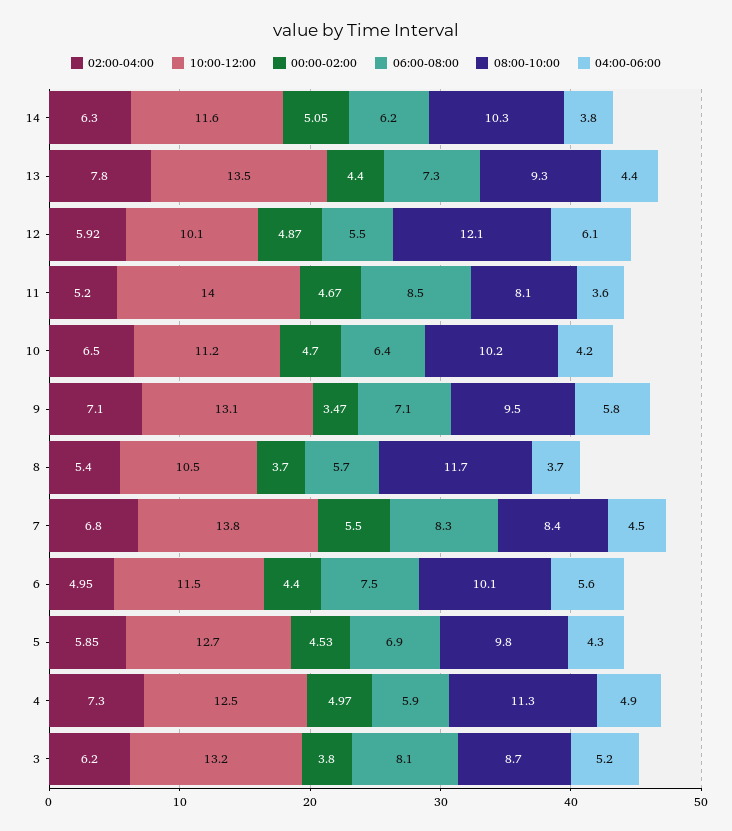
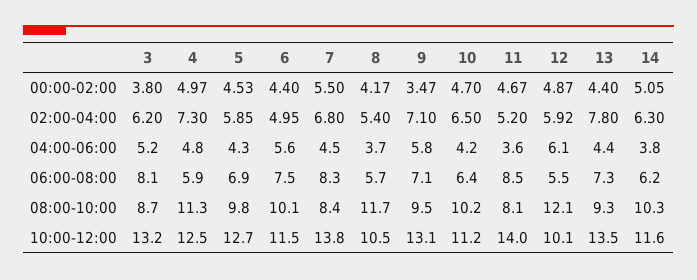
  {
    "02:00-04:00": {
      "14": 6.3,
      "13": 7.8,
      "12": 5.92,
      "11": 5.2,
      "10": 6.5,
      "9": 7.1,
      "8": 5.4,
      "7": 6.8,
      "6": 4.95,
      "5": 5.85,
      "4": 7.3,
      "3": 6.2
    },
    "10:00-12:00": {
      "14": 11.6,
      "13": 13.5,
      "12": 10.1,
      "11": 14,
      "10": 11.2,
      "9": 13.1,
      "8": 10.5,
      "7": 13.8,
      "6": 11.5,
      "5": 12.7,
      "4": 12.5,
      "3": 13.2
    },
    "00:00-02:00": {
      "14": 5.05,
      "13": 4.4,
      "12": 4.87,
      "11": 4.67,
      "10": 4.7,
      "9": 3.47,
-     "8": 3.7,
+     "8": 4.17,
      "7": 5.5,
      "6": 4.4,
      "5": 4.53,
      "4": 4.97,
      "3": 3.8
    },
    "06:00-08:00": {
      "14": 6.2,
      "13": 7.3,
      "12": 5.5,
      "11": 8.5,
      "10": 6.4,
      "9": 7.1,
      "8": 5.7,
      "7": 8.3,
      "6": 7.5,
      "5": 6.9,
      "4": 5.9,
      "3": 8.1
    },
    "08:00-10:00": {
      "14": 10.3,
      "13": 9.3,
      "12": 12.1,
      "11": 8.1,
      "10": 10.2,
      "9": 9.5,
      "8": 11.7,
      "7": 8.4,
      "6": 10.1,
      "5": 9.8,
      "4": 11.3,
      "3": 8.7
    },
    "04:00-06:00": {
      "14": 3.8,
      "13": 4.4,
      "12": 6.1,
      "11": 3.6,
      "10": 4.2,
      "9": 5.8,
      "8": 3.7,
      "7": 4.5,
      "6": 5.6,
      "5": 4.3,
-     "4": 4.9,
+     "4": 4.8,
      "3": 5.2
    }
  }

